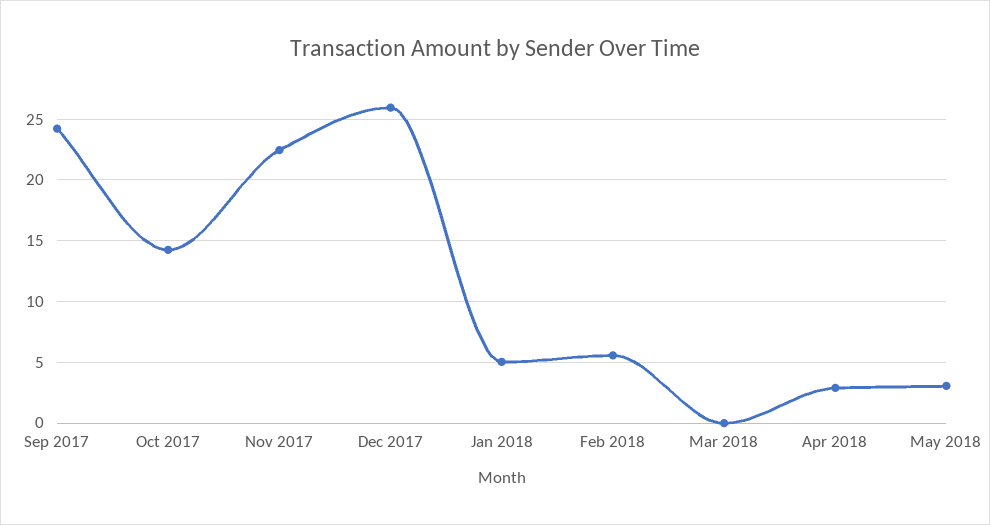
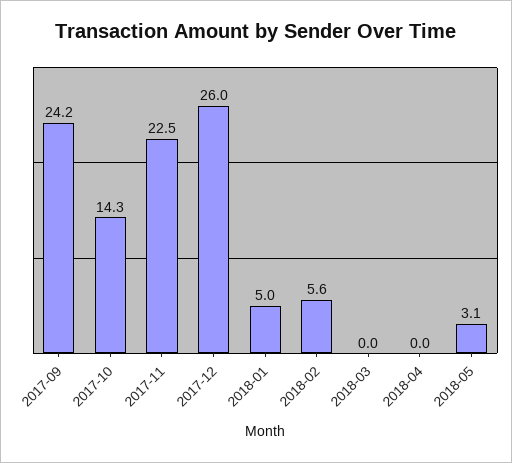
  {
    "Sep 2017": 24.2,
    "Oct 2017": 14.3,
    "Nov 2017": 22.5,
    "Dec 2017": 26,
    "Jan 2018": 5,
    "Feb 2018": 5.6,
    "Mar 2018": 0,
-   "Apr 2018": 3,
+   "Apr 2018": 0,
    "May 2018": 3.1
  }

